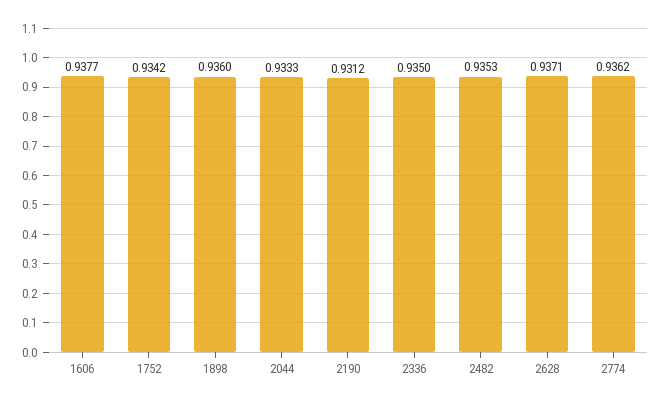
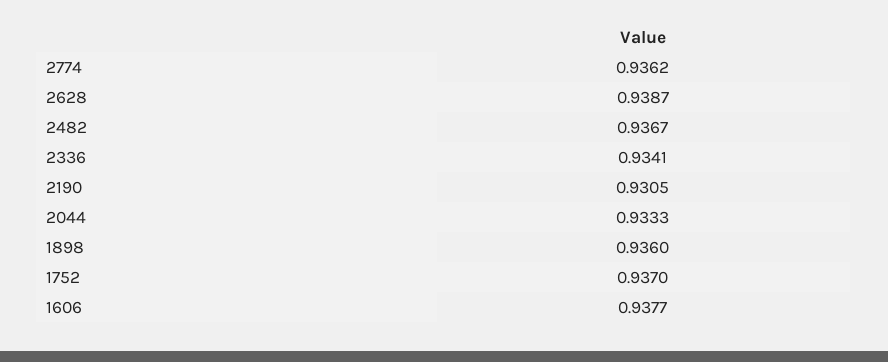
  {
    "1606": 0.9377,
-   "1752": 0.9342,
+   "1752": 0.937,
    "1898": 0.936,
    "2044": 0.9333,
-   "2190": 0.9312,
+   "2190": 0.9305,
-   "2336": 0.935,
+   "2336": 0.9341,
-   "2482": 0.9353,
+   "2482": 0.9367,
-   "2628": 0.9371,
+   "2628": 0.9387,
    "2774": 0.9362
  }

